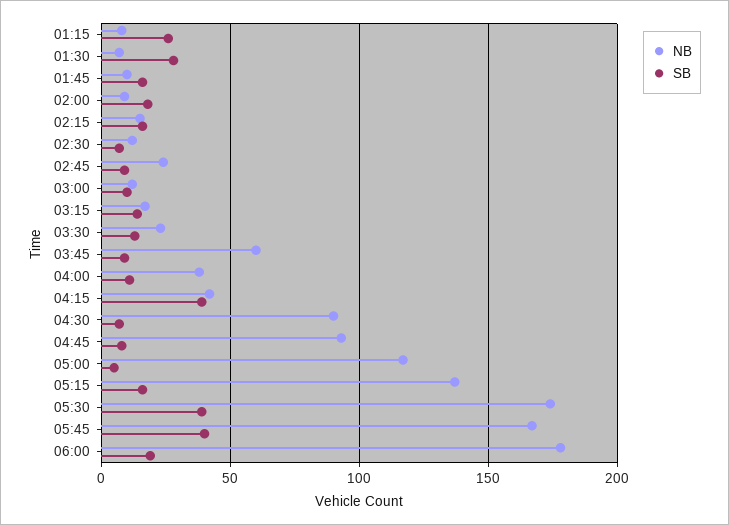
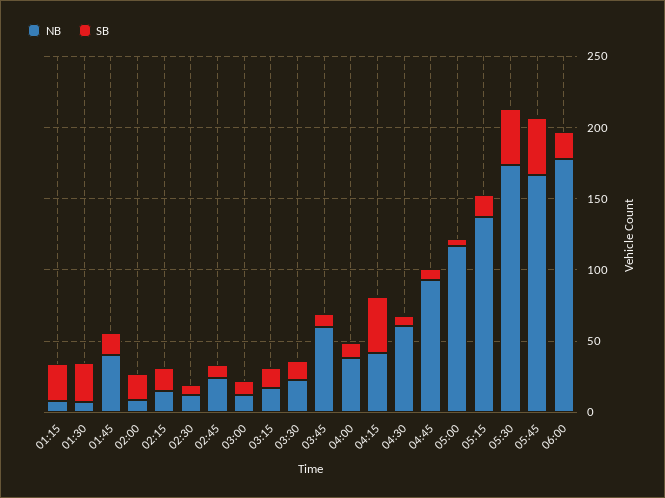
  {
    "NB": {
      "01:15": 10,
      "01:30": 5,
-     "01:45": 10,
+     "01:45": 40,
      "02:00": 10,
      "02:15": 15,
      "02:30": 10,
      "02:45": 25,
      "03:00": 10,
      "03:15": 15,
      "03:30": 25,
      "03:45": 60,
      "04:00": 40,
      "04:15": 40,
-     "04:30": 90,
+     "04:30": 60,
      "04:45": 95,
      "05:00": 115,
      "05:15": 135,
      "05:30": 175,
      "05:45": 165,
      "06:00": 180
    },
    "SB": {
      "01:15": 25,
      "01:30": 30,
      "01:45": 15,
      "02:00": 20,
      "02:15": 15,
      "02:30": 5,
      "02:45": 10,
      "03:00": 10,
      "03:15": 15,
      "03:30": 15,
      "03:45": 10,
      "04:00": 10,
      "04:15": 40,
      "04:30": 5,
      "04:45": 10,
      "05:00": 5,
      "05:15": 15,
      "05:30": 40,
      "05:45": 40,
      "06:00": 20
    }
  }

